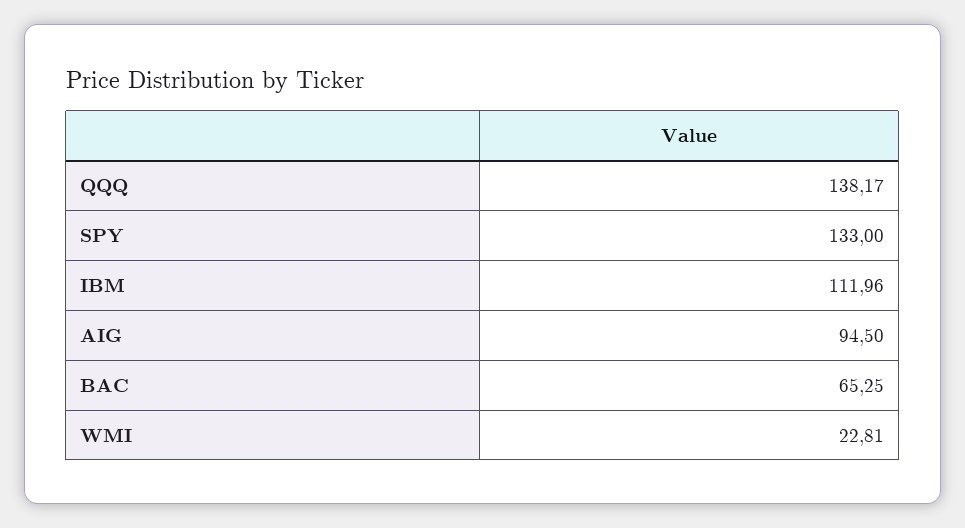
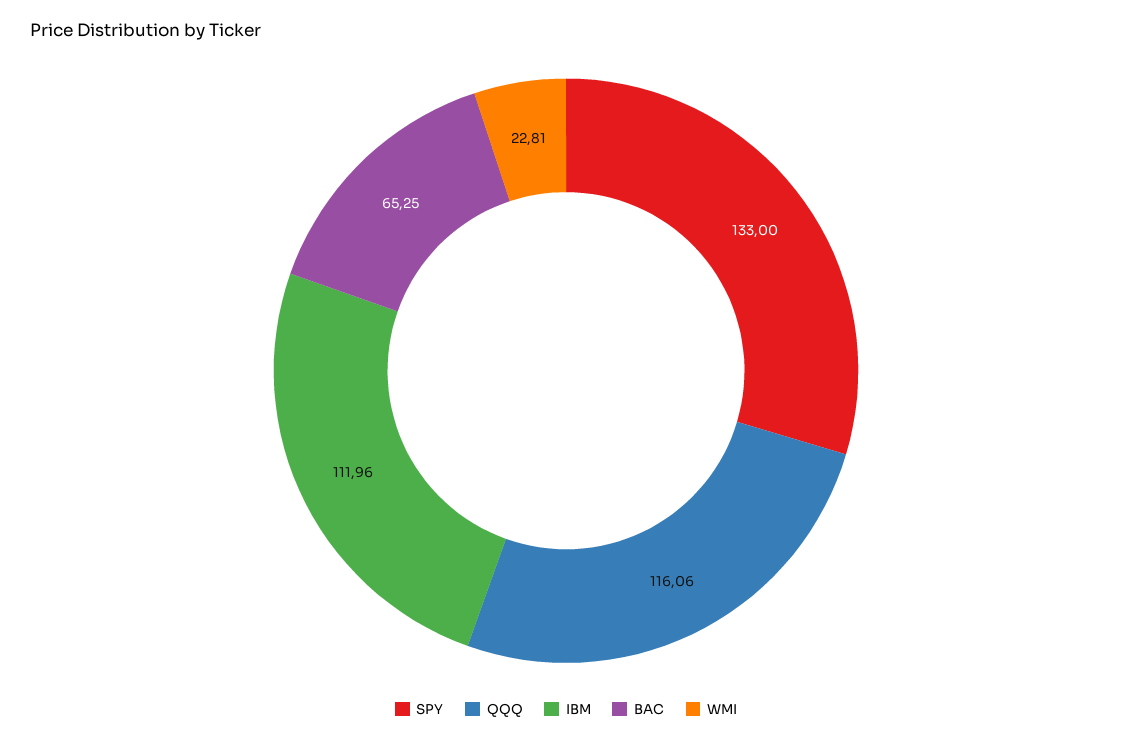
  {
-   "QQQ": 138.17,
+   "QQQ": 116.06,
    "SPY": 133,
    "IBM": 111.96,
-   "AIG": 94.5,
    "BAC": 65.25,
    "WMI": 22.81
  }

